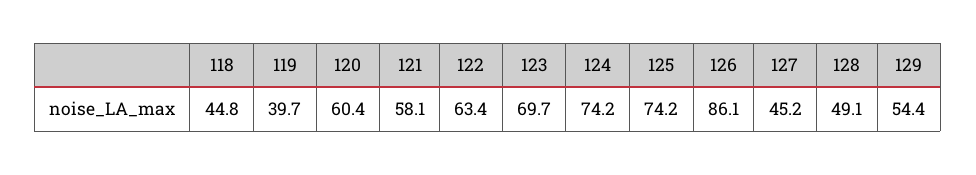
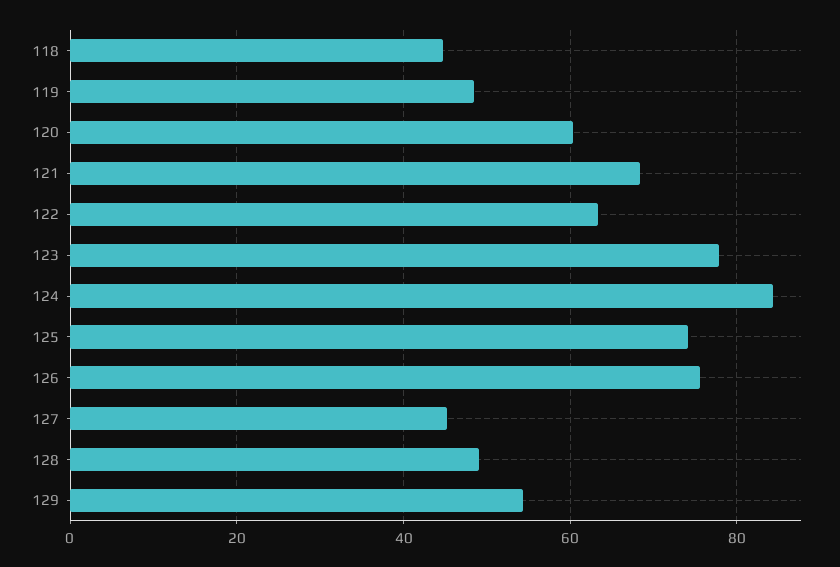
  {
    "118": 44.8,
-   "119": 39.7,
+   "119": 48,
    "120": 60.4,
-   "121": 58.1,
+   "121": 68,
    "122": 63.4,
-   "123": 69.7,
+   "123": 78,
-   "124": 74.2,
+   "124": 84,
    "125": 74.2,
-   "126": 86.1,
+   "126": 76,
    "127": 45.2,
    "128": 49.1,
    "129": 54.4
  }

